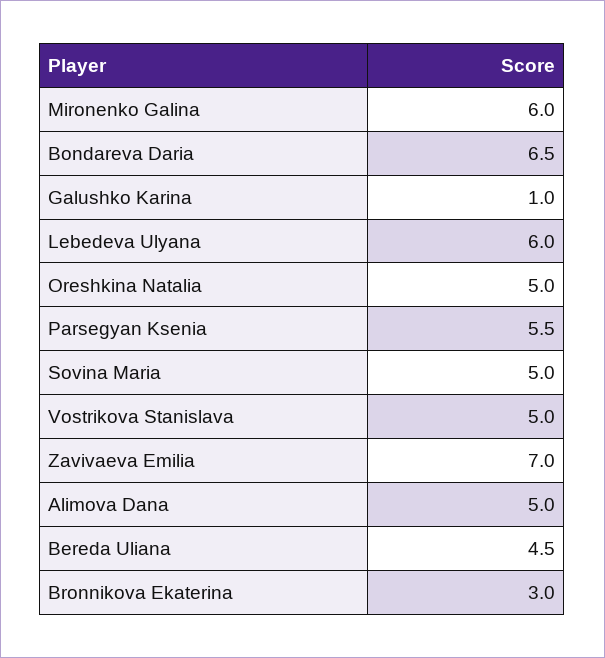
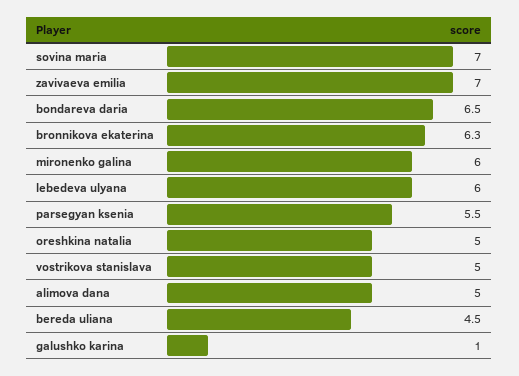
  {
    "Mironenko Galina": 6,
    "Bondareva Daria": 6.5,
    "Galushko Karina": 1,
    "Lebedeva Ulyana": 6,
    "Oreshkina Natalia": 5,
    "Parsegyan Ksenia": 5.5,
-   "Sovina Maria": 5,
+   "Sovina Maria": 7,
    "Vostrikova Stanislava": 5,
    "Zavivaeva Emilia": 7,
    "Alimova Dana": 5,
    "Bereda Uliana": 4.5,
-   "Bronnikova Ekaterina": 3
+   "Bronnikova Ekaterina": 6.3
  }

